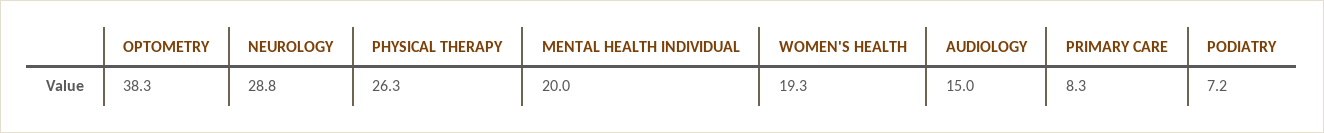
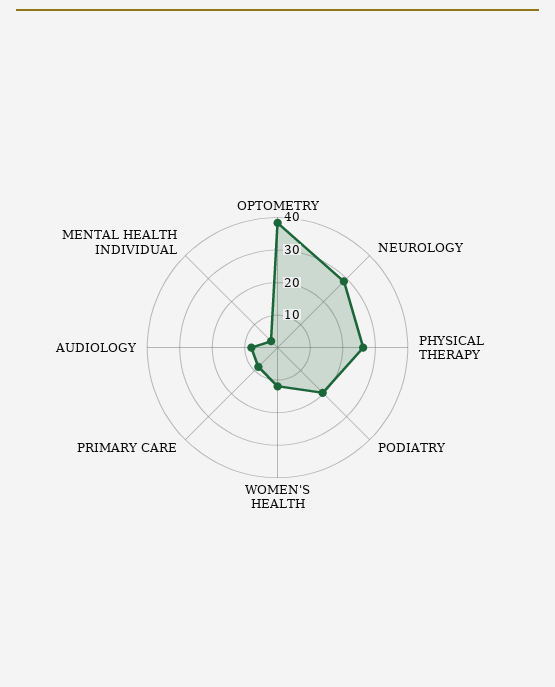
  {
    "OPTOMETRY": 38.3,
    "NEUROLOGY": 28.8,
    "PHYSICAL THERAPY": 26.3,
-   "MENTAL HEALTH INDIVIDUAL": 20,
+   "MENTAL HEALTH INDIVIDUAL": 2.5,
-   "WOMEN'S HEALTH": 19.3,
+   "WOMEN'S HEALTH": 12.5,
-   "AUDIOLOGY": 15,
+   "AUDIOLOGY": 7.5,
    "PRIMARY CARE": 8.3,
-   "PODIATRY": 7.2
+   "PODIATRY": 20
  }

